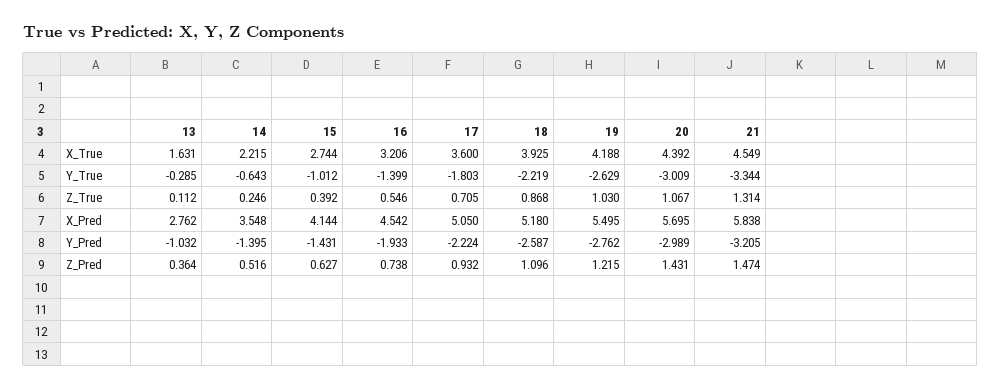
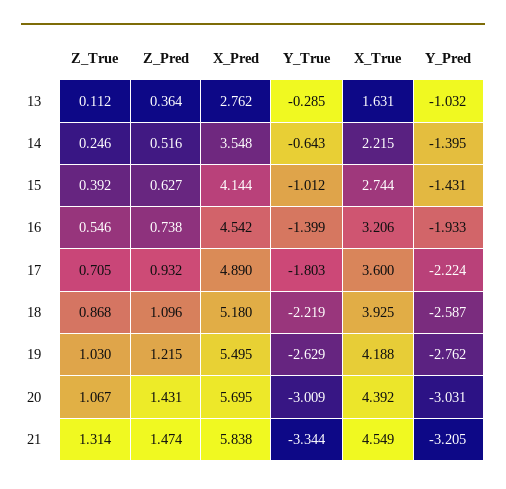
  {
    "13": {
      "X_True": 1.631,
      "Y_True": -0.285,
      "Z_True": 0.112,
      "X_Pred": 2.762,
      "Y_Pred": -1.032,
      "Z_Pred": 0.364
    },
    "14": {
      "X_True": 2.215,
      "Y_True": -0.643,
      "Z_True": 0.246,
      "X_Pred": 3.548,
      "Y_Pred": -1.395,
      "Z_Pred": 0.516
    },
    "15": {
      "X_True": 2.744,
      "Y_True": -1.012,
      "Z_True": 0.392,
      "X_Pred": 4.144,
      "Y_Pred": -1.431,
      "Z_Pred": 0.627
    },
    "16": {
      "X_True": 3.206,
      "Y_True": -1.399,
      "Z_True": 0.546,
      "X_Pred": 4.542,
      "Y_Pred": -1.933,
      "Z_Pred": 0.738
    },
    "17": {
      "X_True": 3.6,
      "Y_True": -1.803,
      "Z_True": 0.705,
-     "X_Pred": 5.05,
+     "X_Pred": 4.89,
      "Y_Pred": -2.224,
      "Z_Pred": 0.932
    },
    "18": {
      "X_True": 3.925,
      "Y_True": -2.219,
      "Z_True": 0.868,
      "X_Pred": 5.18,
      "Y_Pred": -2.587,
      "Z_Pred": 1.096
    },
    "19": {
      "X_True": 4.188,
      "Y_True": -2.629,
      "Z_True": 1.03,
      "X_Pred": 5.495,
      "Y_Pred": -2.762,
      "Z_Pred": 1.215
    },
    "20": {
      "X_True": 4.392,
      "Y_True": -3.009,
      "Z_True": 1.067,
      "X_Pred": 5.695,
-     "Y_Pred": -2.989,
+     "Y_Pred": -3.031,
      "Z_Pred": 1.431
    },
    "21": {
      "X_True": 4.549,
      "Y_True": -3.344,
      "Z_True": 1.314,
      "X_Pred": 5.838,
      "Y_Pred": -3.205,
      "Z_Pred": 1.474
    }
  }

